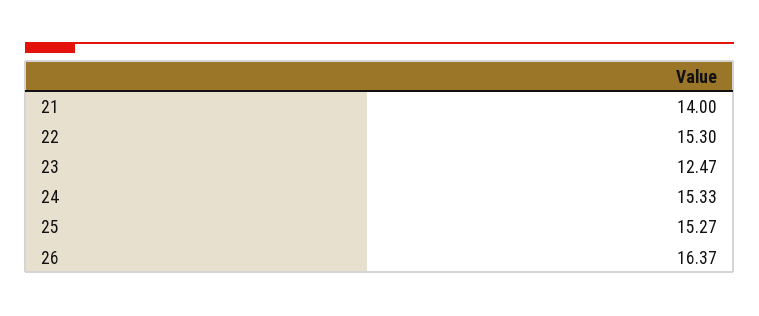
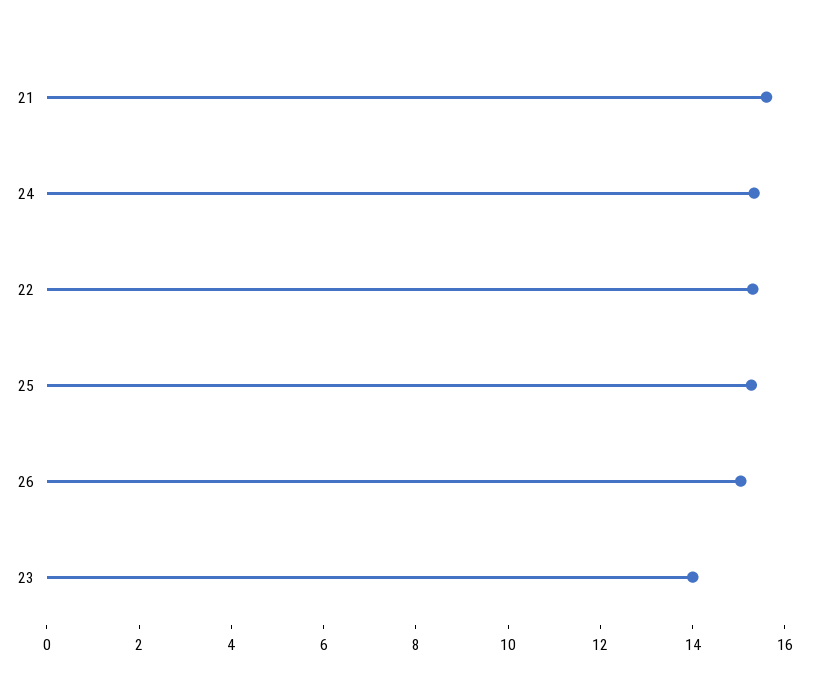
  {
-   "21": 14,
+   "21": 15.5,
    "22": 15.3,
-   "23": 12.47,
+   "23": 14,
    "24": 15.33,
    "25": 15.27,
-   "26": 16.37
+   "26": 15
  }

